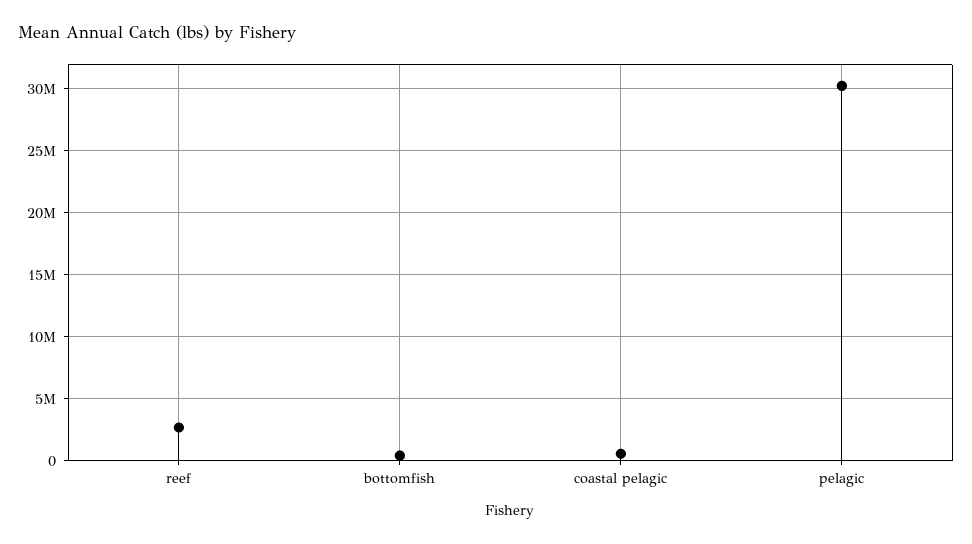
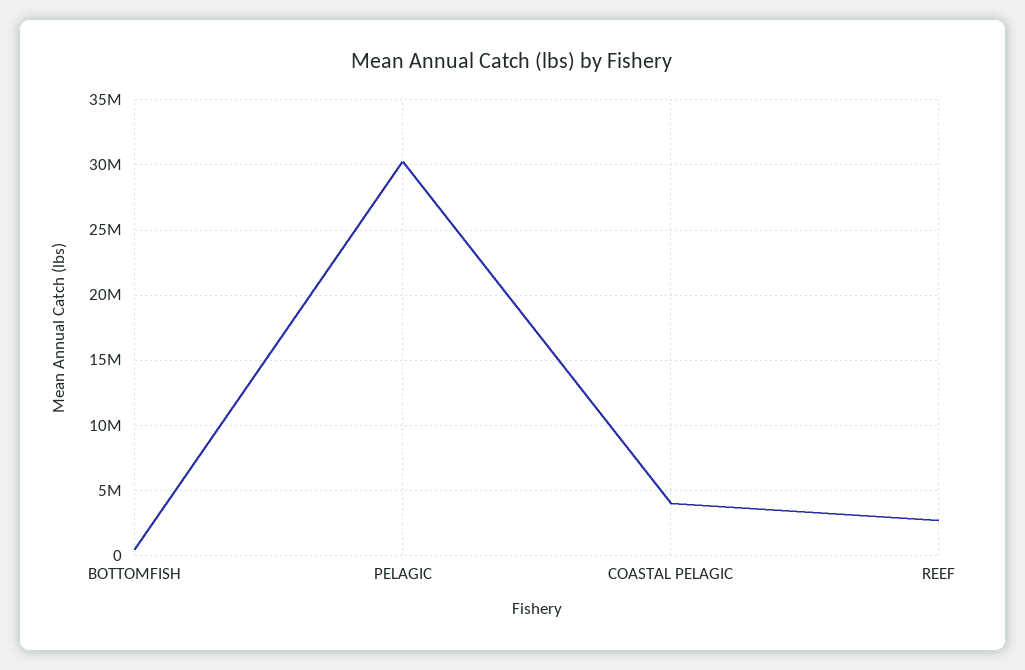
  {
    "reef": 2500000,
    "bottomfish": 500000,
-   "coastal pelagic": 500000,
+   "coastal pelagic": 4000000,
    "pelagic": 30000000
  }

